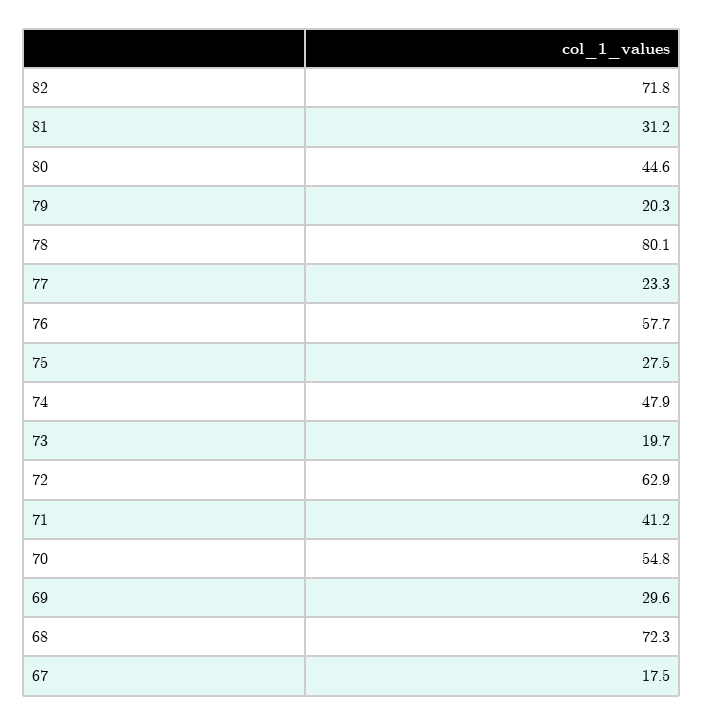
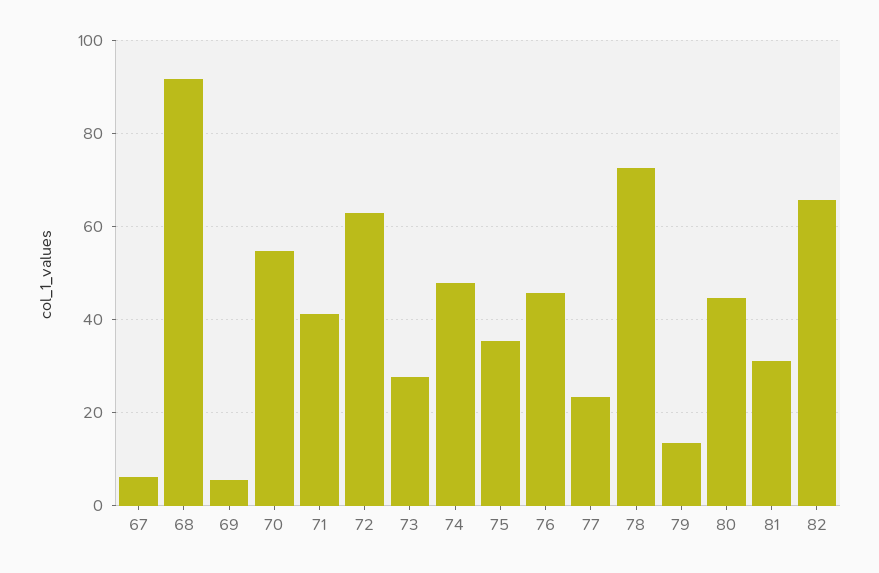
  {
-   "82": 71.8,
+   "82": 66,
    "81": 31.2,
    "80": 44.6,
-   "79": 20.3,
+   "79": 14,
-   "78": 80.1,
+   "78": 72,
    "77": 23.3,
-   "76": 57.7,
+   "76": 46,
-   "75": 27.5,
+   "75": 36,
    "74": 47.9,
-   "73": 19.7,
+   "73": 28,
    "72": 62.9,
    "71": 41.2,
    "70": 54.8,
-   "69": 29.6,
+   "69": 6,
-   "68": 72.3,
+   "68": 92,
-   "67": 17.5
+   "67": 6
  }

